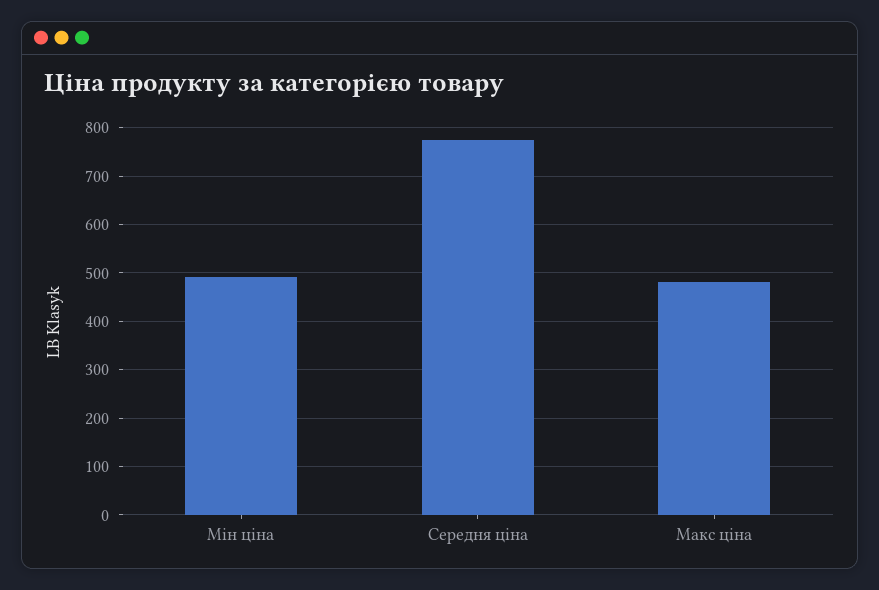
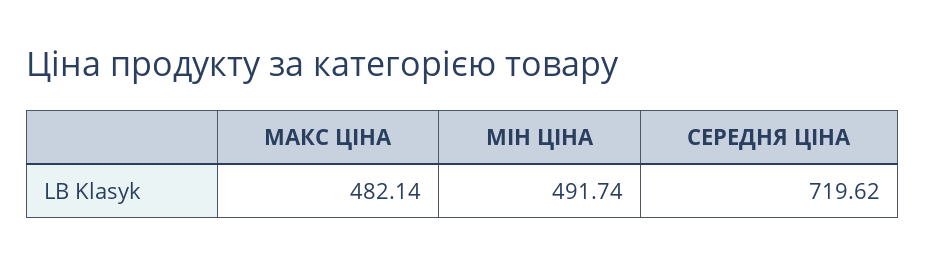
  {
    "Мін ціна": 491.74,
-   "Середня ціна": 780,
+   "Середня ціна": 719.62,
    "Макс ціна": 482.14
  }

